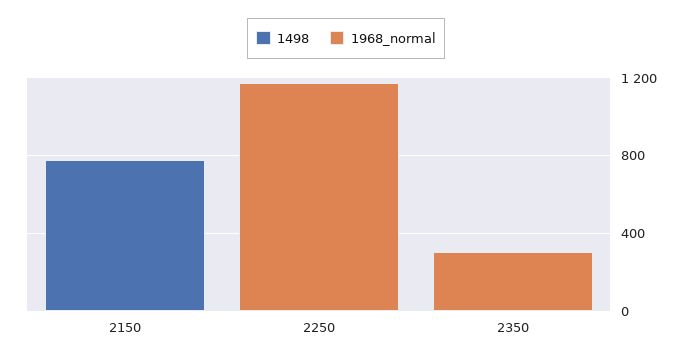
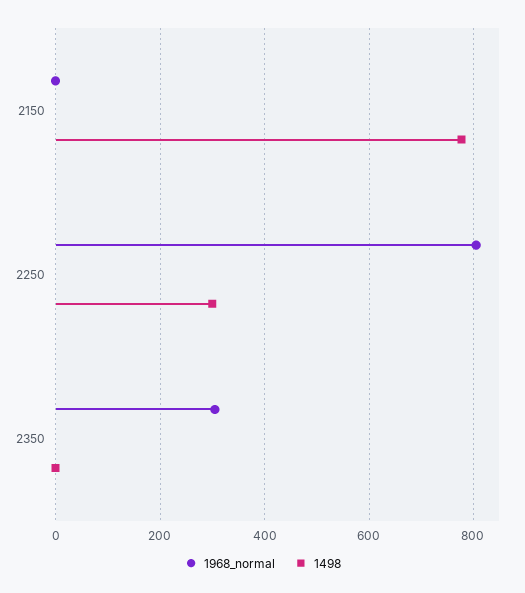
  {
    "1498": {
      "2150": 780,
-     "2250": 0,
+     "2250": 300,
      "2350": 0
    },
    "1968_normal": {
      "2150": 0,
-     "2250": 1200,
+     "2250": 800,
      "2350": 300
    }
  }

